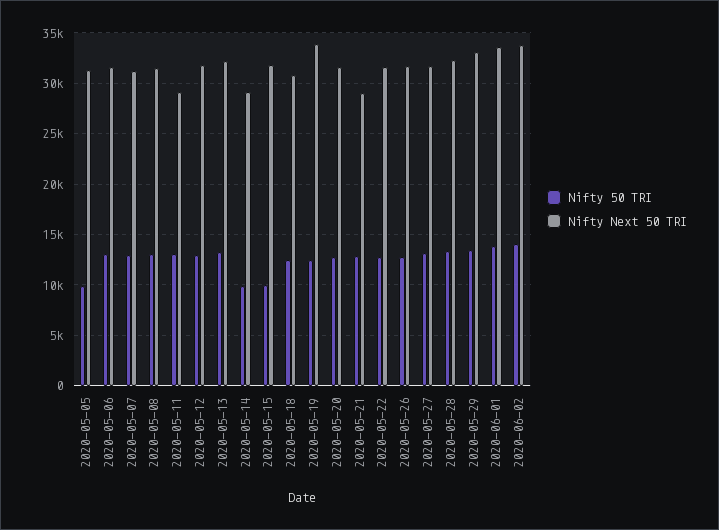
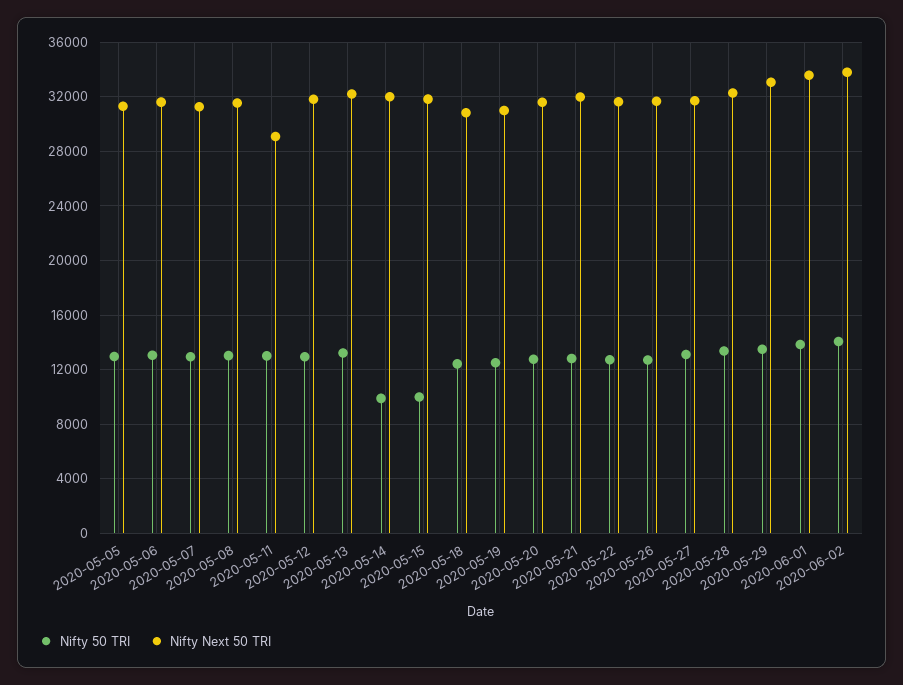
  {
    "Nifty 50 TRI": {
-     "2020-05-05": 10000,
+     "2020-05-05": 13000,
      "2020-05-06": 13000,
      "2020-05-07": 13000,
      "2020-05-08": 13000,
      "2020-05-11": 13000,
      "2020-05-12": 13000,
      "2020-05-13": 13000,
      "2020-05-14": 10000,
      "2020-05-15": 10000,
      "2020-05-18": 12500,
      "2020-05-19": 12500,
      "2020-05-20": 13000,
      "2020-05-21": 13000,
      "2020-05-22": 12500,
      "2020-05-26": 12500,
      "2020-05-27": 13000,
      "2020-05-28": 13500,
      "2020-05-29": 13500,
      "2020-06-01": 14000,
      "2020-06-02": 14000
    },
    "Nifty Next 50 TRI": {
      "2020-05-05": 31500,
      "2020-05-06": 31500,
      "2020-05-07": 31500,
      "2020-05-08": 31500,
      "2020-05-11": 29000,
      "2020-05-12": 32000,
      "2020-05-13": 32000,
-     "2020-05-14": 29000,
+     "2020-05-14": 32000,
      "2020-05-15": 32000,
      "2020-05-18": 31000,
-     "2020-05-19": 34000,
+     "2020-05-19": 31000,
      "2020-05-20": 31500,
-     "2020-05-21": 29000,
+     "2020-05-21": 32000,
      "2020-05-22": 31500,
      "2020-05-26": 31500,
      "2020-05-27": 31500,
      "2020-05-28": 32500,
      "2020-05-29": 33000,
      "2020-06-01": 33500,
      "2020-06-02": 34000
    }
  }

